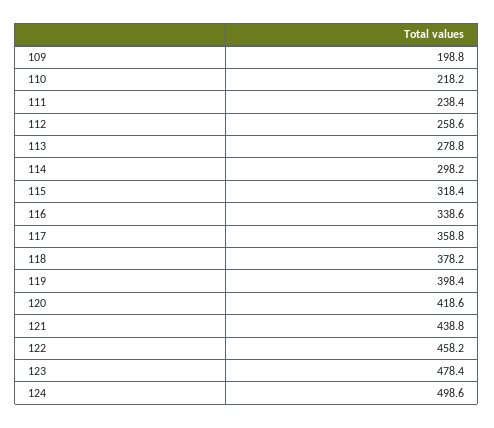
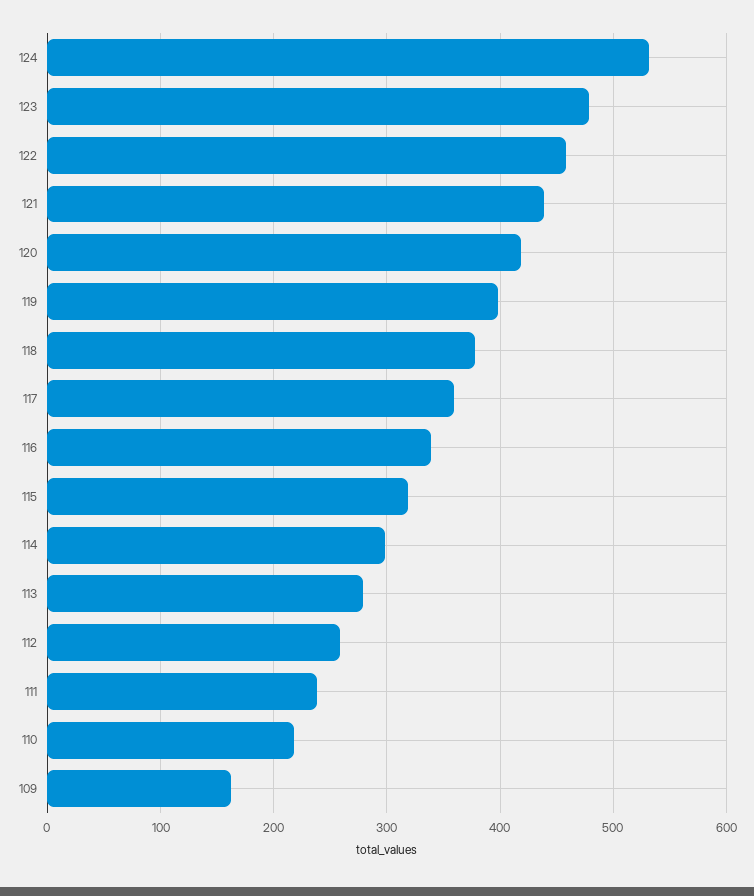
  {
-   "109": 198.8,
+   "109": 160,
    "110": 218.2,
    "111": 238.4,
    "112": 258.6,
    "113": 278.8,
    "114": 298.2,
    "115": 318.4,
    "116": 338.6,
    "117": 358.8,
    "118": 378.2,
    "119": 398.4,
    "120": 418.6,
    "121": 438.8,
    "122": 458.2,
    "123": 478.4,
-   "124": 498.6
+   "124": 530
  }

